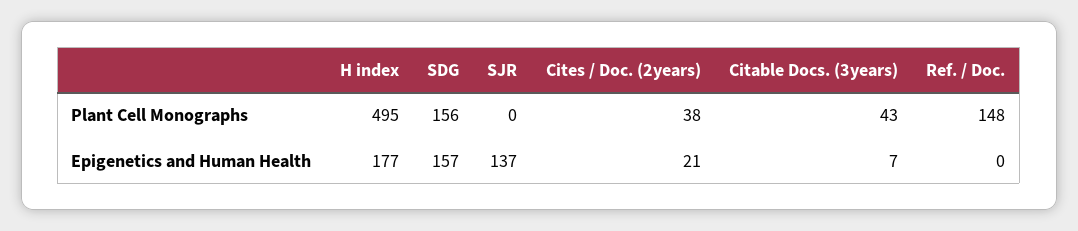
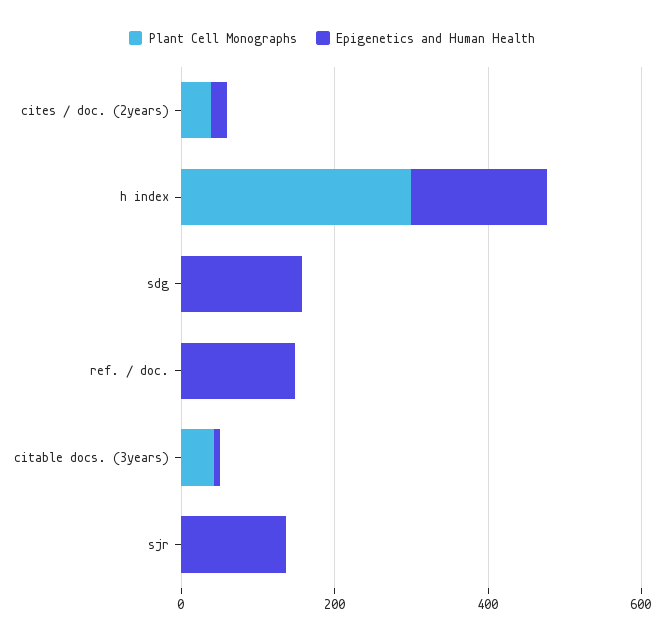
  {
    "Plant Cell Monographs": {
-     "H index": 495,
+     "H index": 300,
-     "SDG": 156,
+     "SDG": 0,
      "SJR": 0,
      "Cites / Doc. (2years)": 38,
      "Citable Docs. (3years)": 43,
-     "Ref. / Doc.": 148
+     "Ref. / Doc.": 0
    },
    "Epigenetics and Human Health": {
      "H index": 177,
      "SDG": 157,
      "SJR": 137,
      "Cites / Doc. (2years)": 21,
      "Citable Docs. (3years)": 7,
-     "Ref. / Doc.": 0
+     "Ref. / Doc.": 150
    }
  }

